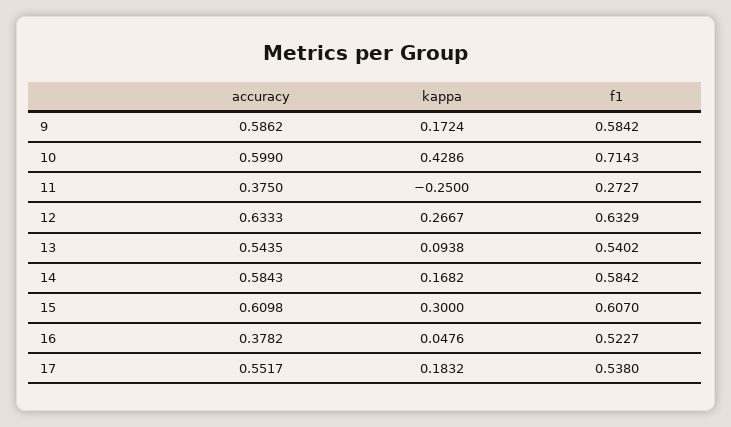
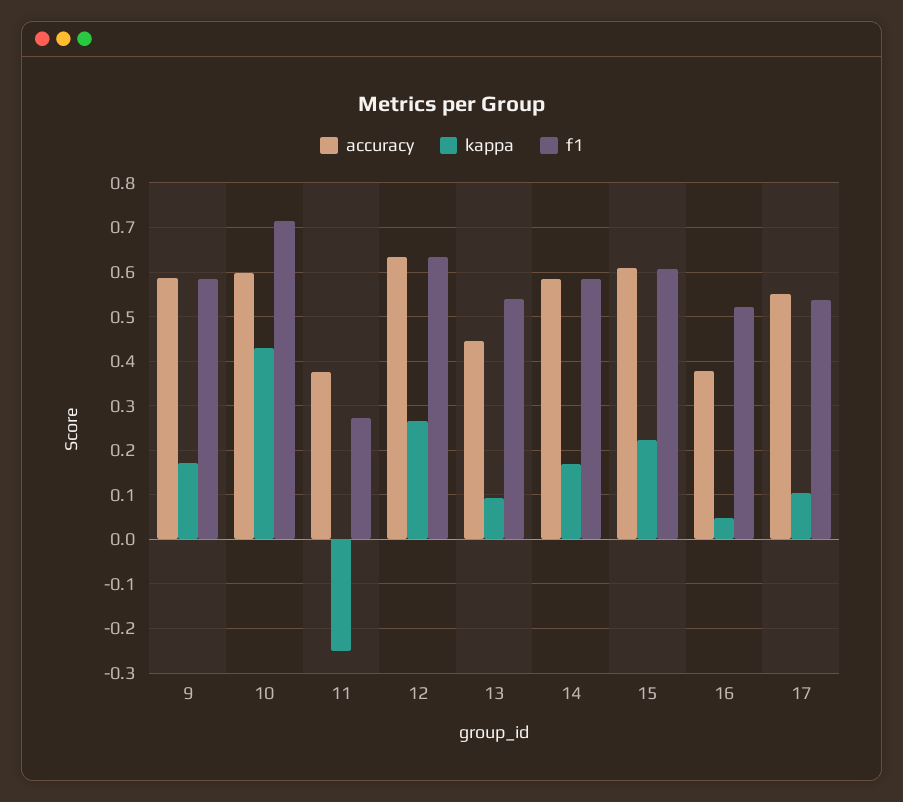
  {
    "accuracy": {
      "9": 0.5862,
      "10": 0.599,
      "11": 0.375,
      "12": 0.6333,
-     "13": 0.5435,
+     "13": 0.44,
      "14": 0.5843,
      "15": 0.6098,
      "16": 0.3782,
      "17": 0.5517
    },
    "kappa": {
      "9": 0.1724,
      "10": 0.4286,
      "11": -0.25,
      "12": 0.2667,
      "13": 0.0938,
      "14": 0.1682,
-     "15": 0.3,
+     "15": 0.22,
      "16": 0.0476,
-     "17": 0.1832
+     "17": 0.1
    },
    "f1": {
      "9": 0.5842,
      "10": 0.7143,
      "11": 0.2727,
      "12": 0.6329,
      "13": 0.5402,
      "14": 0.5842,
      "15": 0.607,
      "16": 0.5227,
      "17": 0.538
    }
  }

